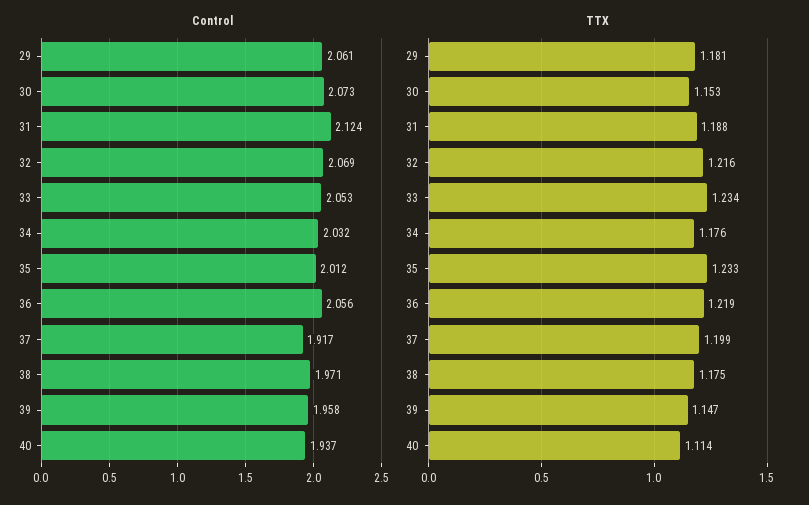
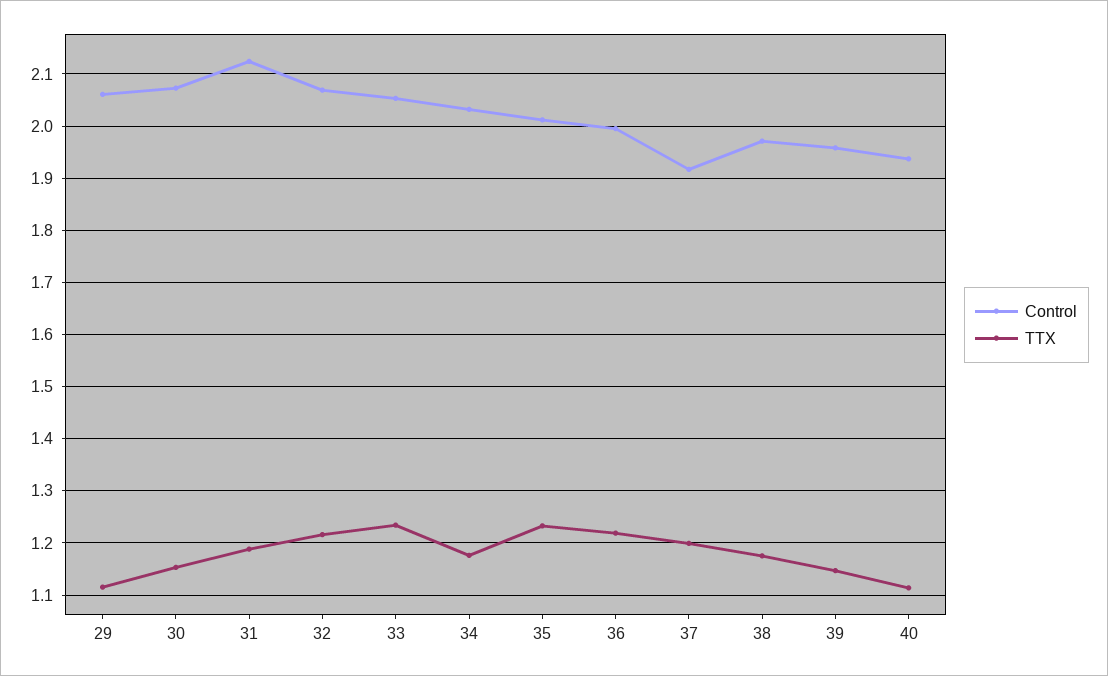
  {
    "Control": {
      "29": 2.061,
      "30": 2.073,
      "31": 2.124,
      "32": 2.069,
      "33": 2.053,
      "34": 2.032,
      "35": 2.012,
-     "36": 2.056,
+     "36": 2,
      "37": 1.917,
      "38": 1.971,
      "39": 1.958,
      "40": 1.937
    },
    "TTX": {
-     "29": 1.181,
+     "29": 1.12,
      "30": 1.153,
      "31": 1.188,
      "32": 1.216,
      "33": 1.234,
      "34": 1.176,
      "35": 1.233,
      "36": 1.219,
      "37": 1.199,
      "38": 1.175,
      "39": 1.147,
      "40": 1.114
    }
  }

